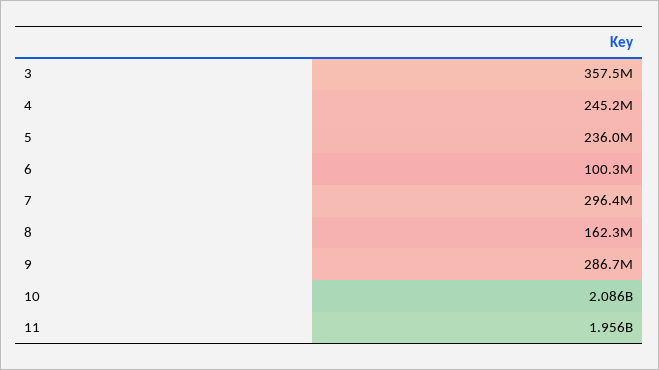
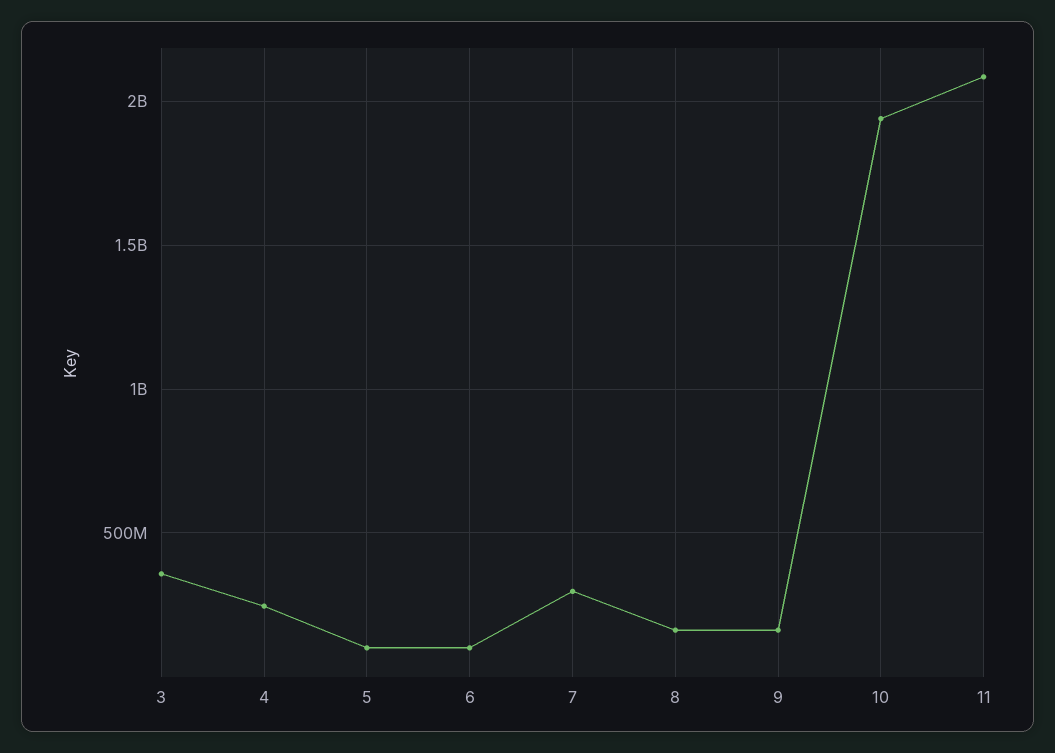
  {
    "3": 357500000,
    "4": 245200000,
-   "5": 236000000,
+   "5": 100000000,
    "6": 100300000,
    "7": 296400000,
    "8": 162300000,
-   "9": 286700000,
+   "9": 150000000,
-   "10": 2086000000,
+   "10": 1950000000,
-   "11": 1956000000
+   "11": 2100000000
  }

